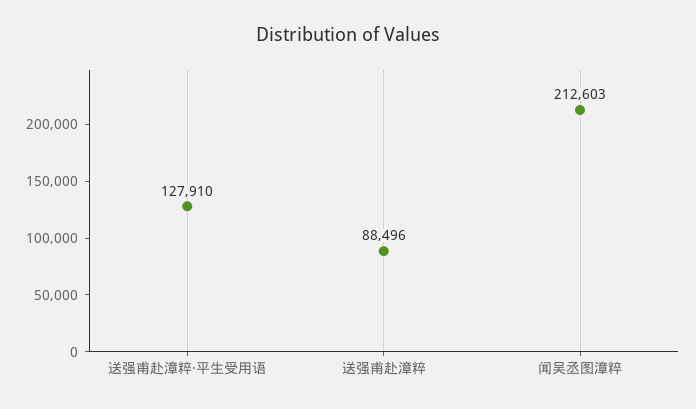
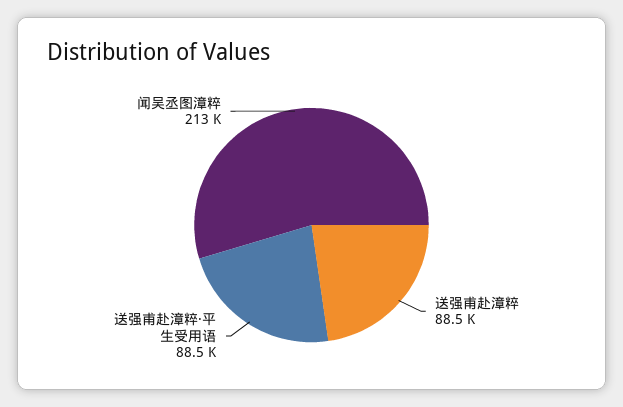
  {
-   "送强甫赴漳粹·平生受用语": 127910,
+   "送强甫赴漳粹·平生受用语": 88500,
    "送强甫赴漳粹": 88496,
    "闻吴丞图漳粹": 212603
  }

